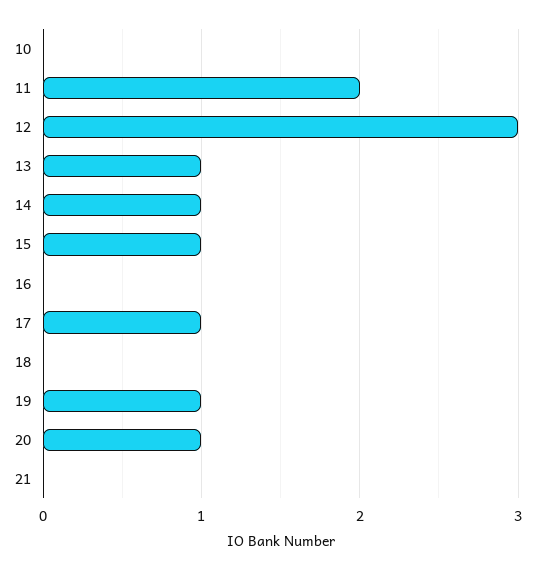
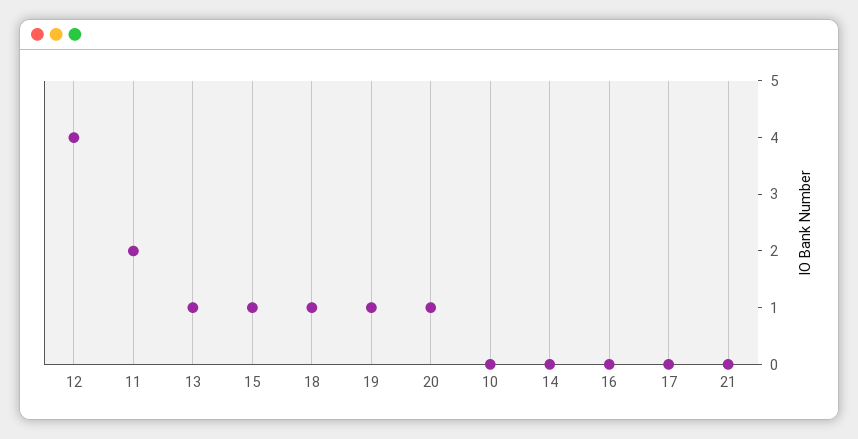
  {
    "10": 0,
    "11": 2,
-   "12": 3,
+   "12": 4,
    "13": 1,
-   "14": 1,
+   "14": 0,
    "15": 1,
    "16": 0,
-   "17": 1,
+   "17": 0,
-   "18": 0,
+   "18": 1,
    "19": 1,
    "20": 1,
    "21": 0
  }

